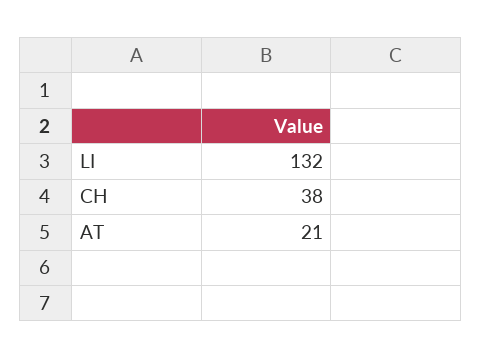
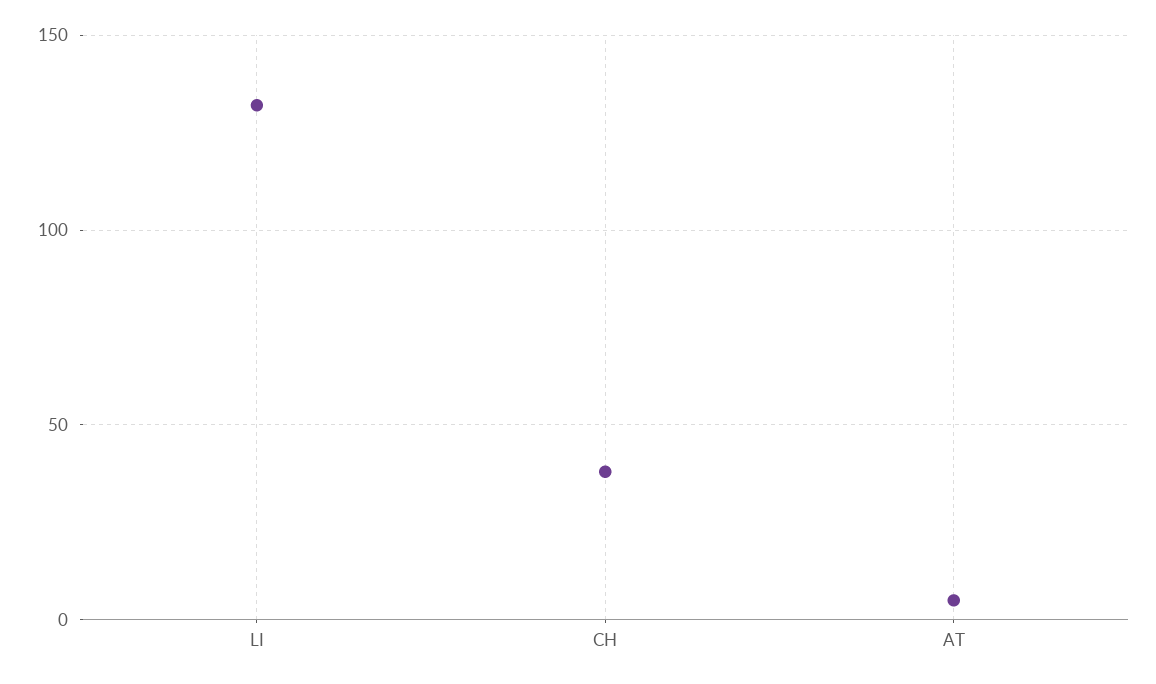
  {
    "LI": 132,
    "CH": 38,
-   "AT": 21
+   "AT": 5
  }

